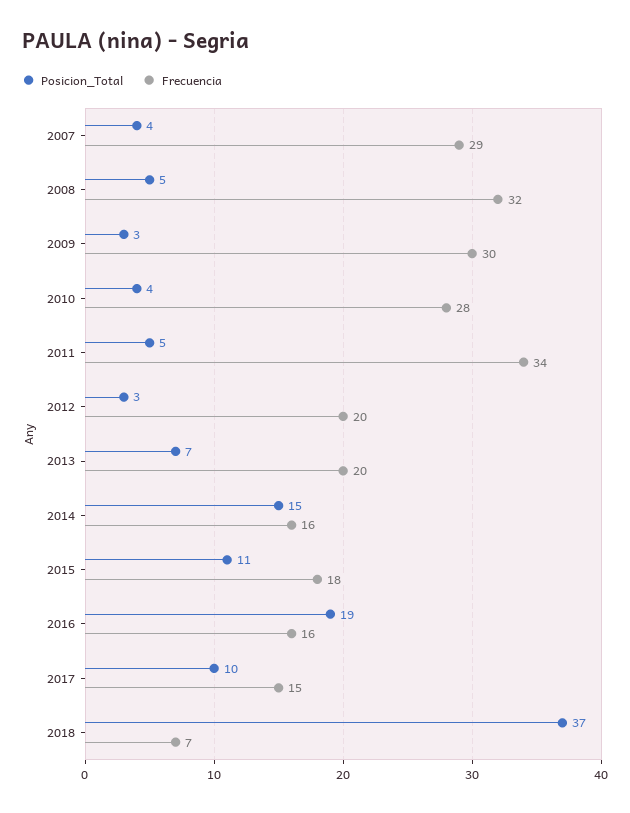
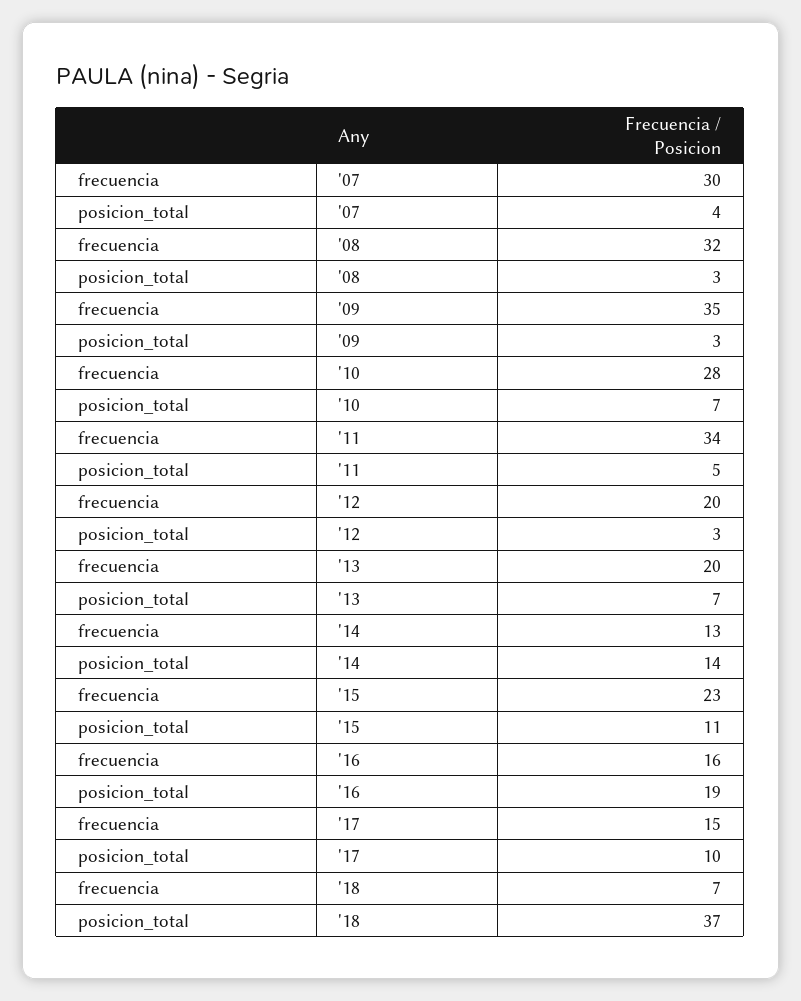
  {
    "Posicion_Total": {
      "2007": 4,
-     "2008": 5,
+     "2008": 3,
      "2009": 3,
-     "2010": 4,
+     "2010": 7,
      "2011": 5,
      "2012": 3,
      "2013": 7,
-     "2014": 15,
+     "2014": 14,
      "2015": 11,
      "2016": 19,
      "2017": 10,
      "2018": 37
    },
    "Frecuencia": {
-     "2007": 29,
+     "2007": 30,
      "2008": 32,
-     "2009": 30,
+     "2009": 35,
      "2010": 28,
      "2011": 34,
      "2012": 20,
      "2013": 20,
-     "2014": 16,
+     "2014": 13,
-     "2015": 18,
+     "2015": 23,
      "2016": 16,
      "2017": 15,
      "2018": 7
    }
  }

